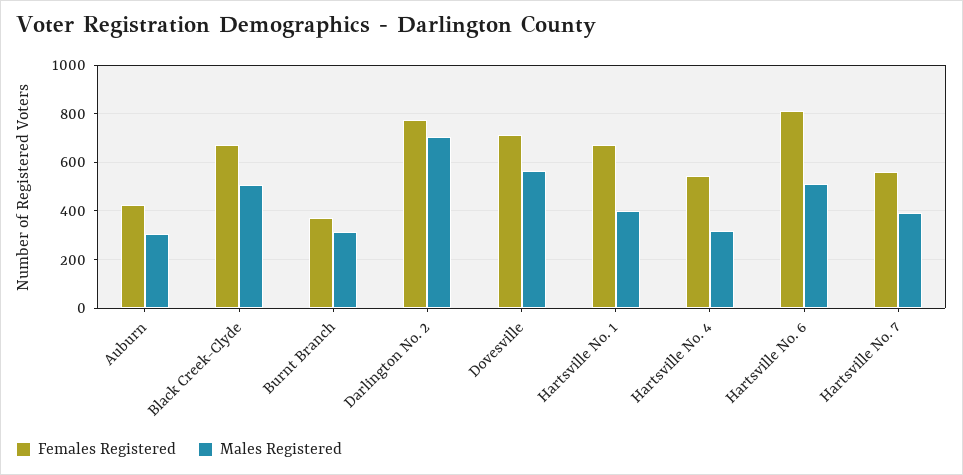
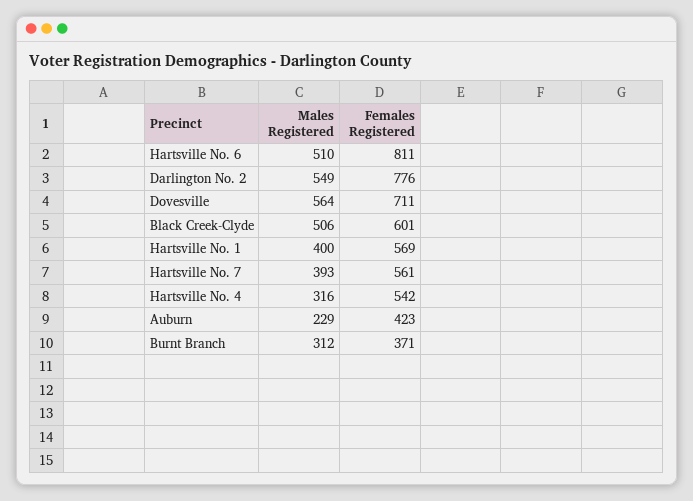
  {
    "Females Registered": {
      "Auburn": 423,
-     "Black Creek-Clyde": 675,
+     "Black Creek-Clyde": 601,
      "Burnt Branch": 371,
      "Darlington No. 2": 776,
      "Dovesville": 711,
-     "Hartsville No. 1": 675,
+     "Hartsville No. 1": 569,
      "Hartsville No. 4": 542,
      "Hartsville No. 6": 811,
      "Hartsville No. 7": 561
    },
    "Males Registered": {
-     "Auburn": 300,
+     "Auburn": 229,
      "Black Creek-Clyde": 506,
      "Burnt Branch": 312,
-     "Darlington No. 2": 700,
+     "Darlington No. 2": 549,
      "Dovesville": 564,
      "Hartsville No. 1": 400,
      "Hartsville No. 4": 316,
      "Hartsville No. 6": 510,
      "Hartsville No. 7": 393
    }
  }

